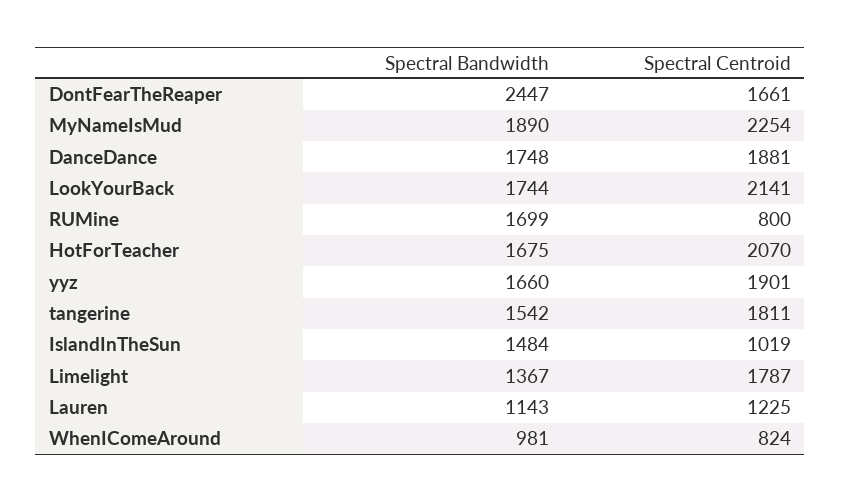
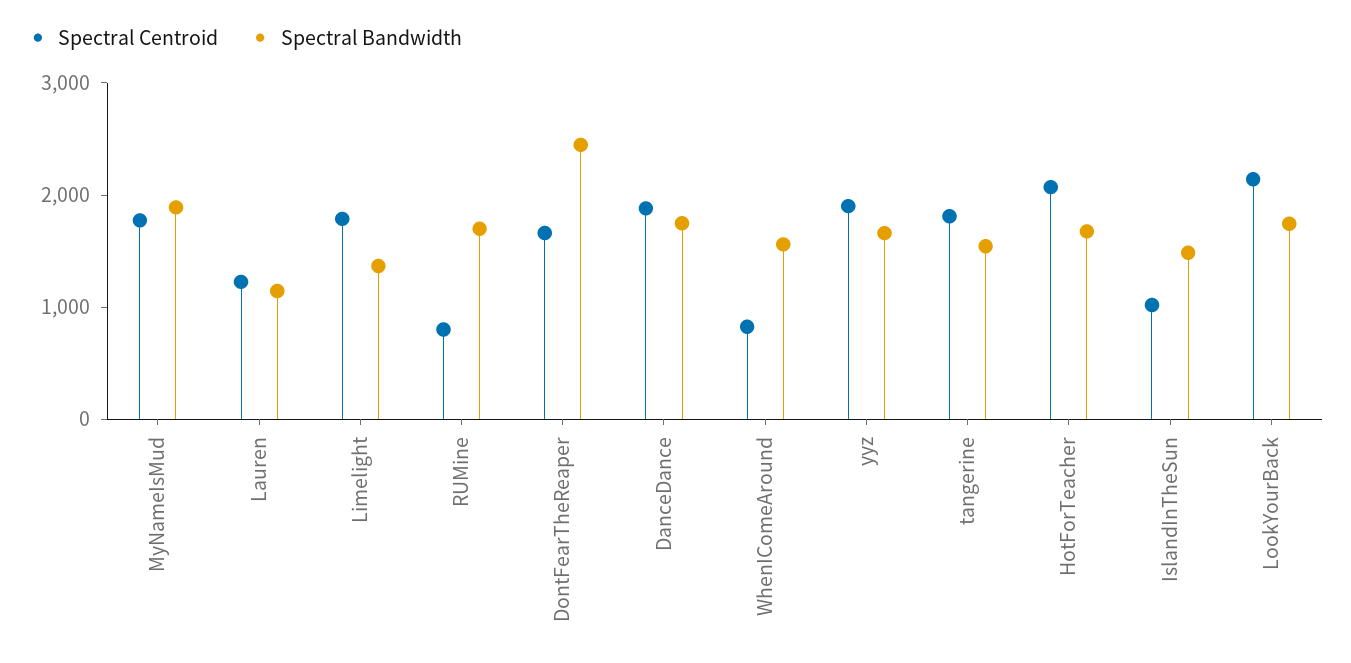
  {
    "Spectral Bandwidth": {
      "DontFearTheReaper": 2447,
      "MyNameIsMud": 1890,
      "DanceDance": 1748,
      "LookYourBack": 1744,
      "RUMine": 1699,
      "HotForTeacher": 1675,
      "yyz": 1660,
      "tangerine": 1542,
      "IslandInTheSun": 1484,
      "Limelight": 1367,
      "Lauren": 1143,
-     "WhenIComeAround": 981
+     "WhenIComeAround": 1600
    },
    "Spectral Centroid": {
      "DontFearTheReaper": 1661,
-     "MyNameIsMud": 2254,
+     "MyNameIsMud": 1800,
      "DanceDance": 1881,
      "LookYourBack": 2141,
      "RUMine": 800,
      "HotForTeacher": 2070,
      "yyz": 1901,
      "tangerine": 1811,
      "IslandInTheSun": 1019,
      "Limelight": 1787,
      "Lauren": 1225,
      "WhenIComeAround": 824
    }
  }

